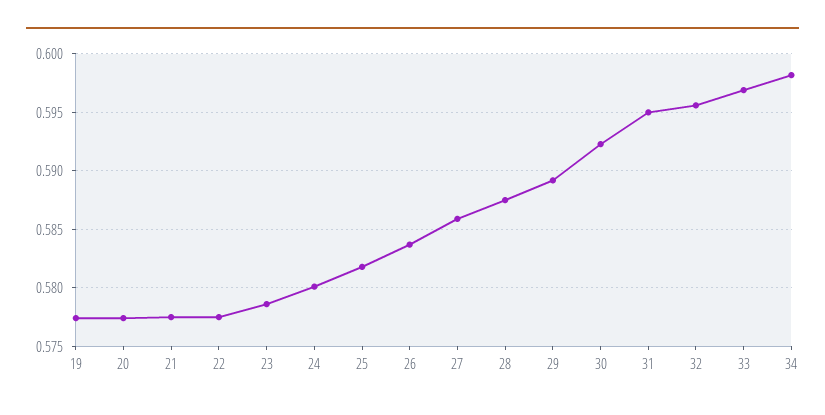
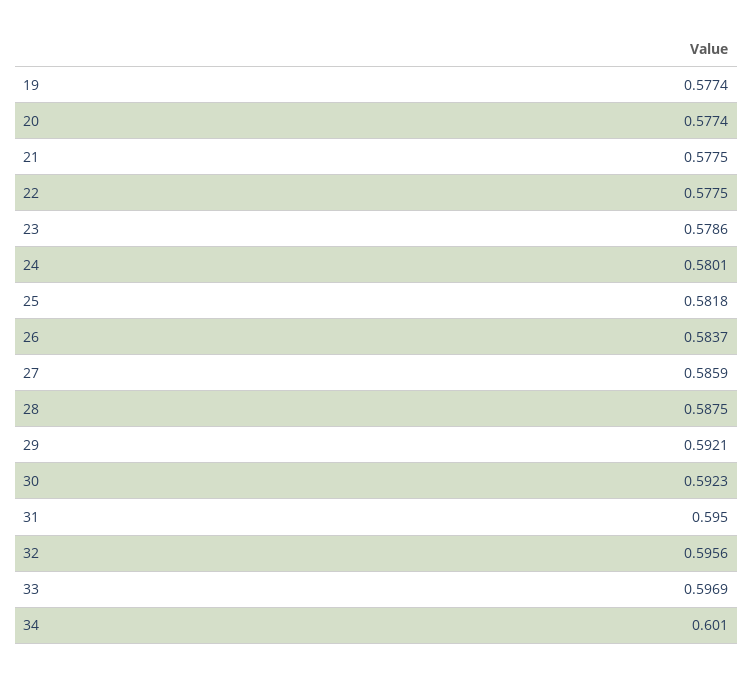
  {
    "19": 0.5774,
    "20": 0.5774,
    "21": 0.5775,
    "22": 0.5775,
    "23": 0.5786,
    "24": 0.5801,
    "25": 0.5818,
    "26": 0.5837,
    "27": 0.5859,
    "28": 0.5875,
-   "29": 0.589,
+   "29": 0.5921,
    "30": 0.5923,
    "31": 0.595,
    "32": 0.5956,
    "33": 0.5969,
-   "34": 0.598
+   "34": 0.601
  }

